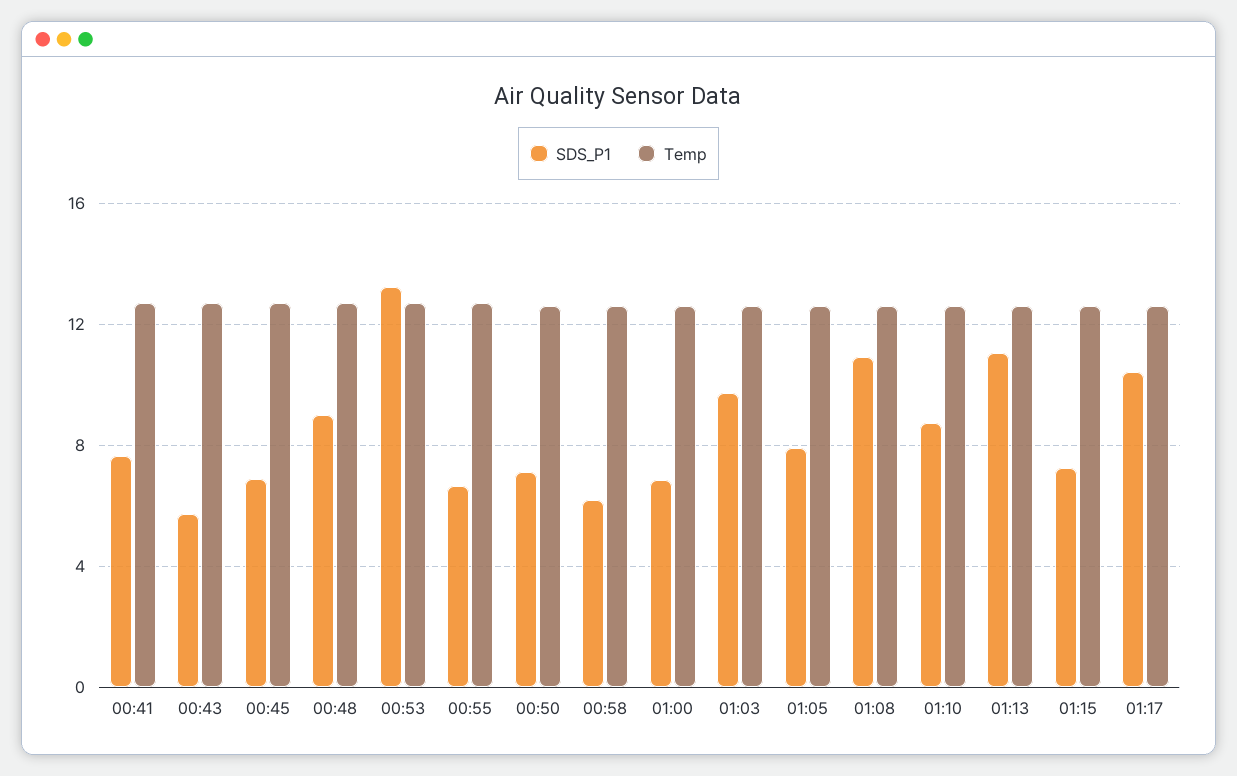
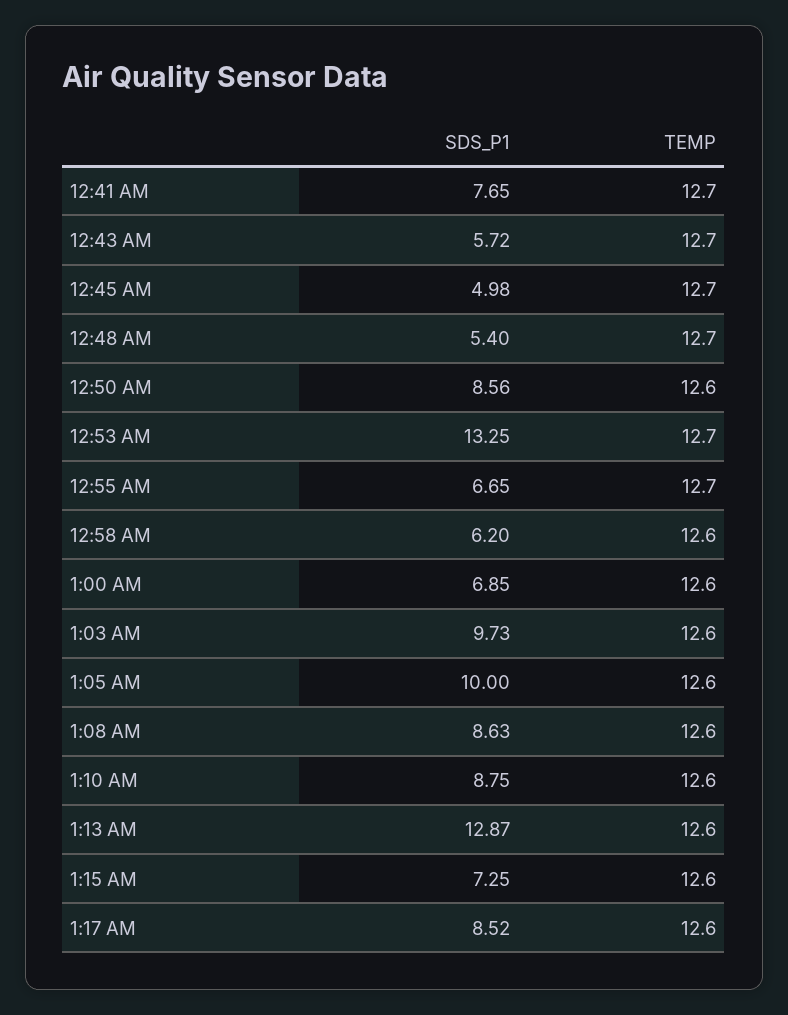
  {
    "SDS_P1": {
      "00:41": 7.65,
      "00:43": 5.72,
-     "00:45": 7,
+     "00:45": 4.98,
-     "00:48": 9,
+     "00:48": 5.4,
      "00:53": 13.25,
      "00:55": 6.65,
-     "00:50": 7,
+     "00:50": 8.56,
      "00:58": 6.2,
      "01:00": 6.85,
      "01:03": 9.73,
-     "01:05": 8,
+     "01:05": 10,
-     "01:08": 11,
+     "01:08": 8.63,
      "01:10": 8.75,
-     "01:13": 11,
+     "01:13": 12.87,
      "01:15": 7.25,
-     "01:17": 10.5
+     "01:17": 8.52
    },
    "Temp": {
      "00:41": 12.7,
      "00:43": 12.7,
      "00:45": 12.7,
      "00:48": 12.7,
      "00:53": 12.7,
      "00:55": 12.7,
      "00:50": 12.6,
      "00:58": 12.6,
      "01:00": 12.6,
      "01:03": 12.6,
      "01:05": 12.6,
      "01:08": 12.6,
      "01:10": 12.6,
      "01:13": 12.6,
      "01:15": 12.6,
      "01:17": 12.6
    }
  }

